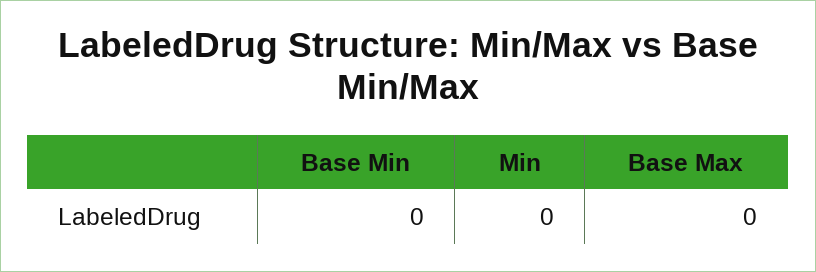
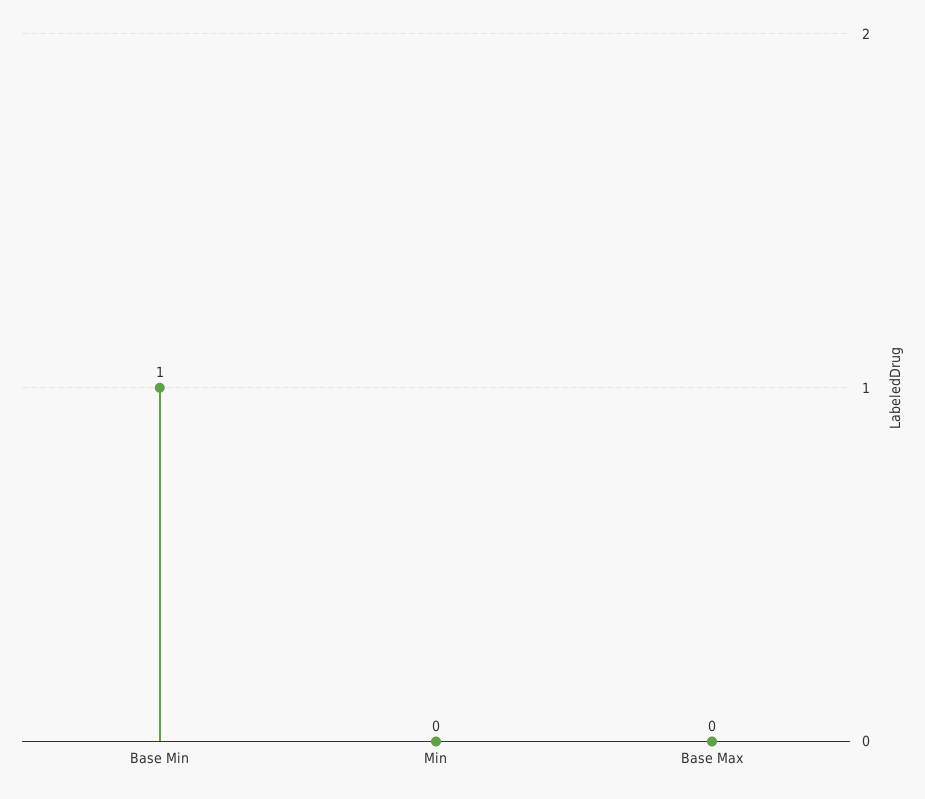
  {
-   "Base Min": 0,
+   "Base Min": 1,
    "Min": 0,
    "Base Max": 0
  }

